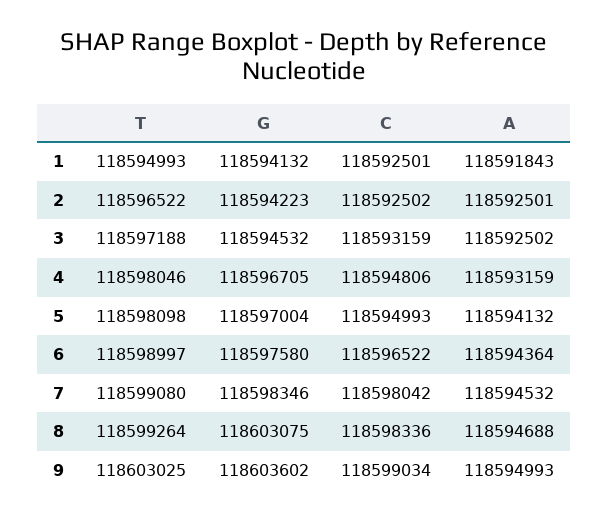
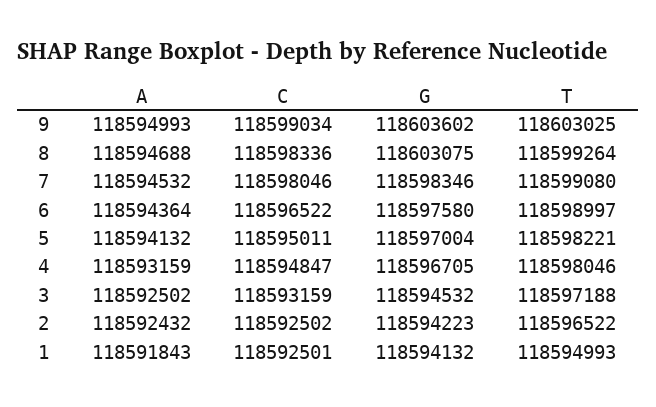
  {
    "T": {
      "1": 118594993,
      "2": 118596522,
      "3": 118597188,
      "4": 118598046,
-     "5": 118598098,
+     "5": 118598221,
      "6": 118598997,
      "7": 118599080,
      "8": 118599264,
      "9": 118603025
    },
    "G": {
      "1": 118594132,
      "2": 118594223,
      "3": 118594532,
      "4": 118596705,
      "5": 118597004,
      "6": 118597580,
      "7": 118598346,
      "8": 118603075,
      "9": 118603602
    },
    "C": {
      "1": 118592501,
      "2": 118592502,
      "3": 118593159,
-     "4": 118594806,
+     "4": 118594847,
-     "5": 118594993,
+     "5": 118595011,
      "6": 118596522,
-     "7": 118598042,
+     "7": 118598046,
      "8": 118598336,
      "9": 118599034
    },
    "A": {
      "1": 118591843,
-     "2": 118592501,
+     "2": 118592432,
      "3": 118592502,
      "4": 118593159,
      "5": 118594132,
      "6": 118594364,
      "7": 118594532,
      "8": 118594688,
      "9": 118594993
    }
  }

